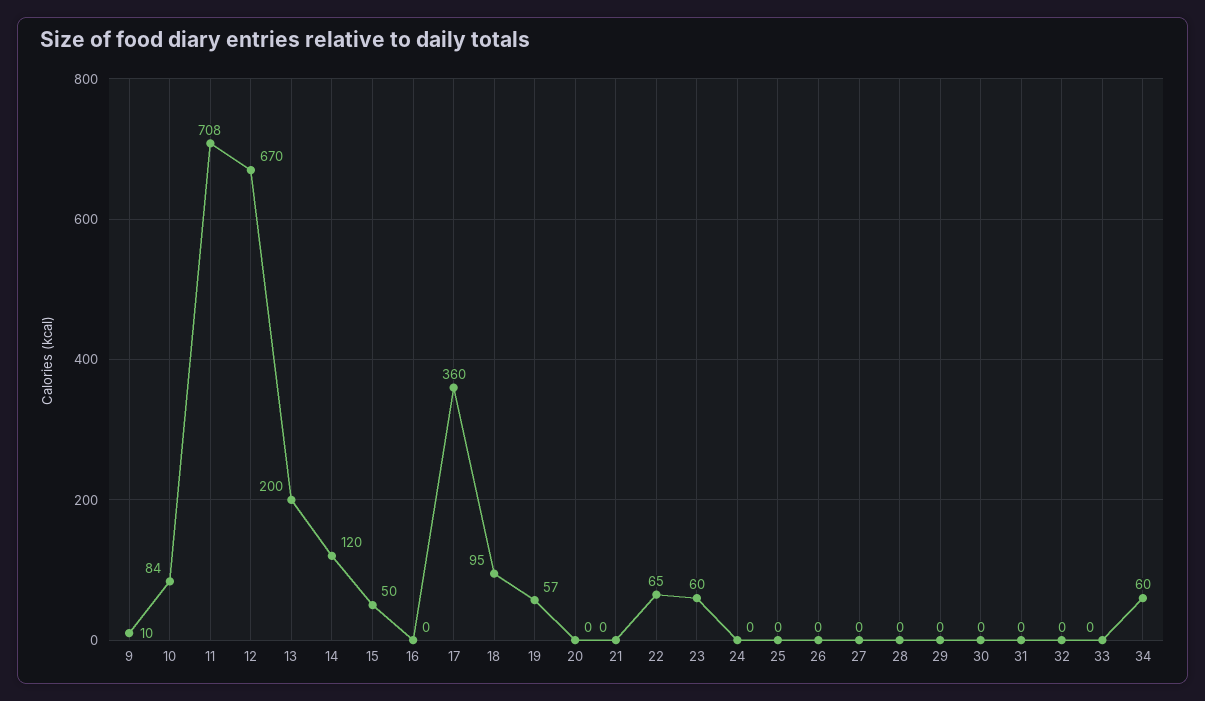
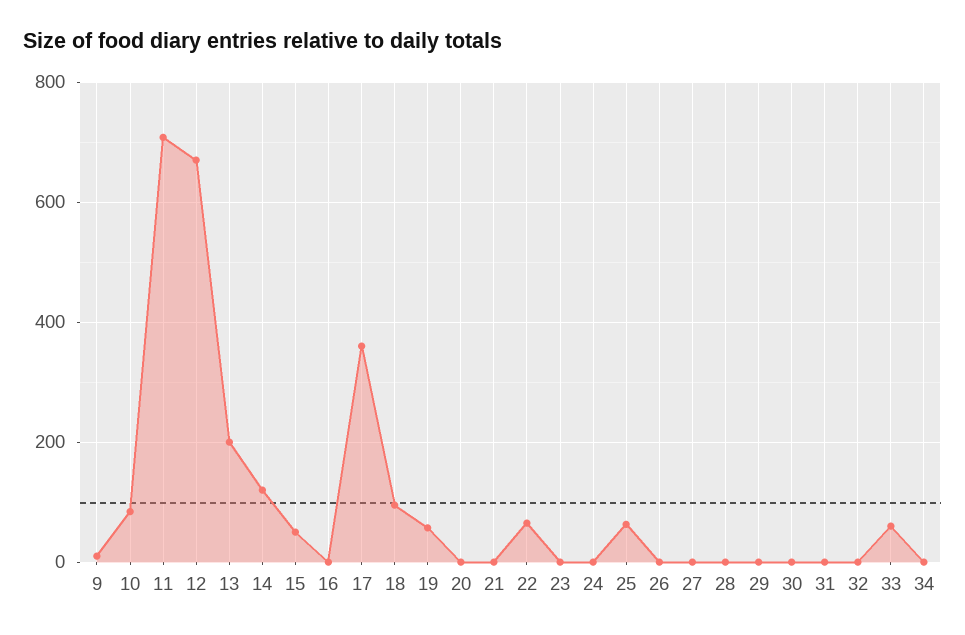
  {
    "9": 10,
    "10": 84,
    "11": 708,
    "12": 670,
    "13": 200,
    "14": 120,
    "15": 50,
    "16": 0,
    "17": 360,
    "18": 95,
    "19": 57,
    "20": 0,
    "21": 0,
    "22": 65,
-   "23": 60,
+   "23": 0,
    "24": 0,
-   "25": 0,
+   "25": 60,
    "26": 0,
    "27": 0,
    "28": 0,
    "29": 0,
    "30": 0,
    "31": 0,
    "32": 0,
-   "33": 0,
+   "33": 60,
-   "34": 60
+   "34": 0
  }

